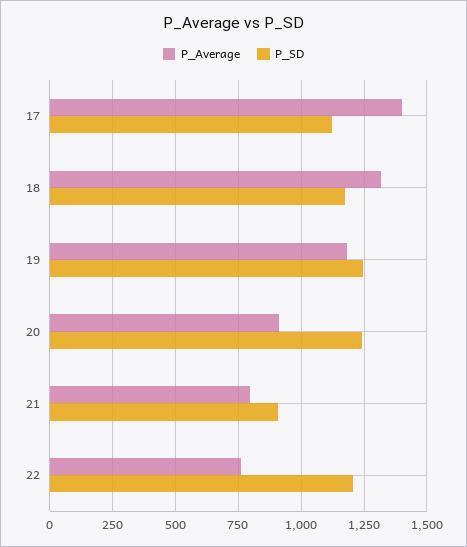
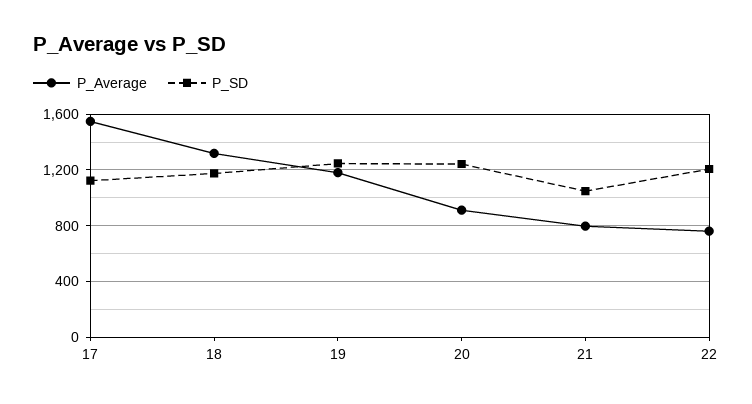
  {
    "P_Average": {
-     "17": 1400,
+     "17": 1550,
      "18": 1325,
      "19": 1175,
      "20": 900,
      "21": 800,
      "22": 750
    },
    "P_SD": {
      "17": 1125,
      "18": 1175,
      "19": 1250,
      "20": 1250,
-     "21": 900,
+     "21": 1050,
      "22": 1200
    }
  }

